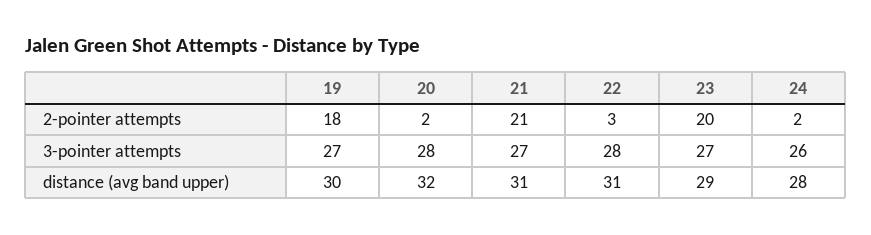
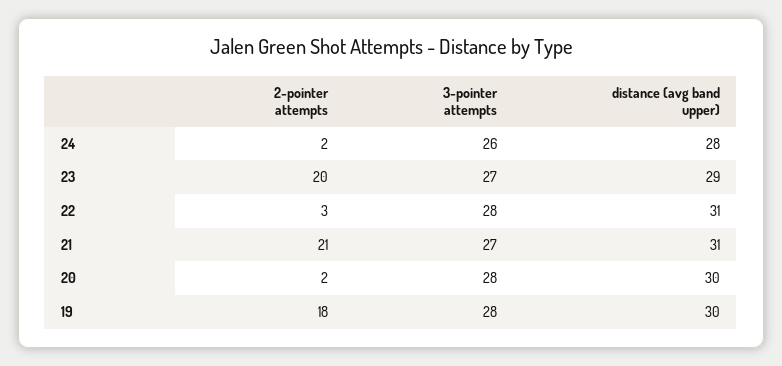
  {
    "19": {
      "2-pointer attempts": 18,
-     "3-pointer attempts": 27,
+     "3-pointer attempts": 28,
      "distance (avg band upper)": 30
    },
    "20": {
      "2-pointer attempts": 2,
      "3-pointer attempts": 28,
-     "distance (avg band upper)": 32
+     "distance (avg band upper)": 30
    },
    "21": {
      "2-pointer attempts": 21,
      "3-pointer attempts": 27,
      "distance (avg band upper)": 31
    },
    "22": {
      "2-pointer attempts": 3,
      "3-pointer attempts": 28,
      "distance (avg band upper)": 31
    },
    "23": {
      "2-pointer attempts": 20,
      "3-pointer attempts": 27,
      "distance (avg band upper)": 29
    },
    "24": {
      "2-pointer attempts": 2,
      "3-pointer attempts": 26,
      "distance (avg band upper)": 28
    }
  }

